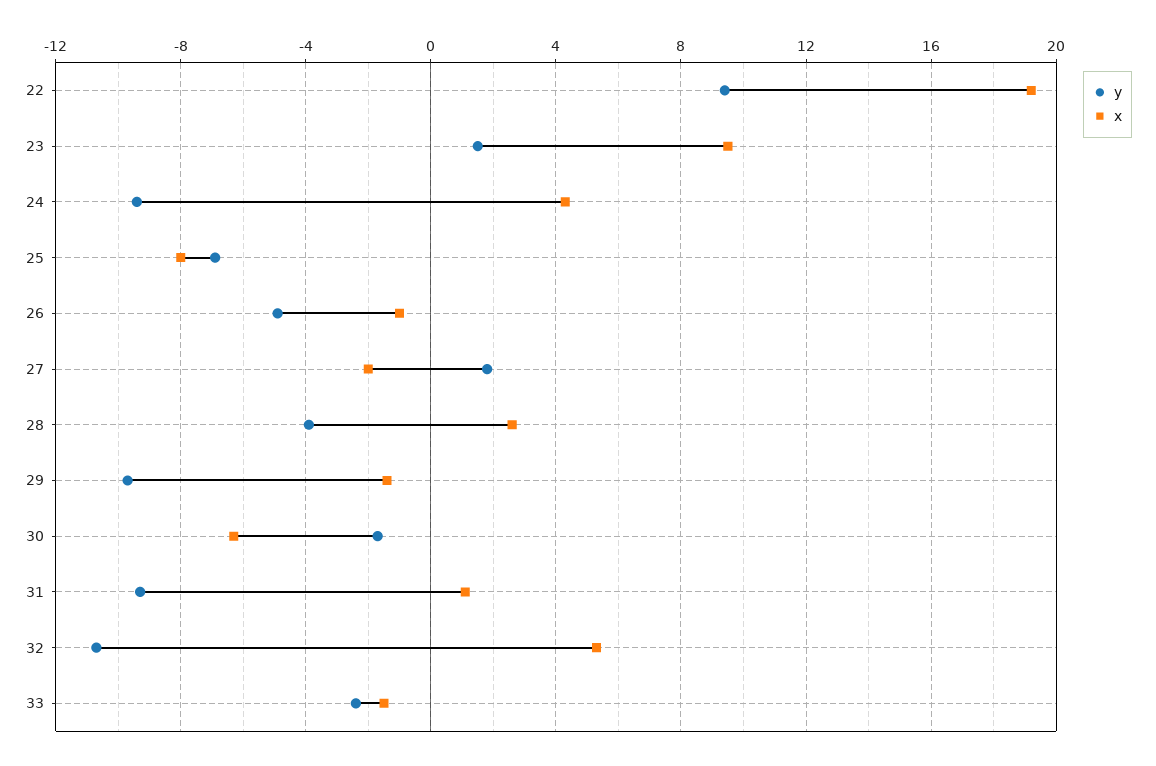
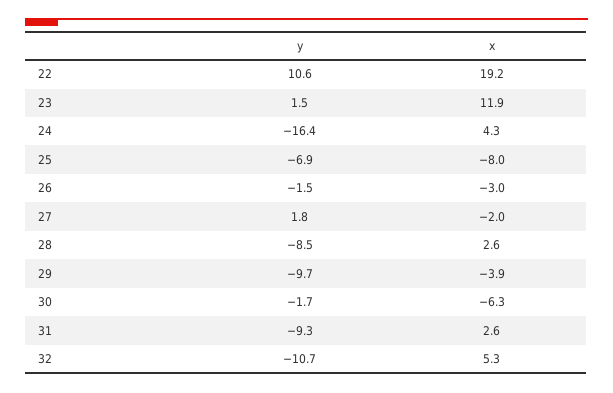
  {
    "y": {
-     "22": 9.5,
+     "22": 10.6,
      "23": 1.5,
-     "24": -9.5,
+     "24": -16.4,
      "25": -6.9,
-     "26": -5,
+     "26": -1.5,
      "27": 1.8,
-     "28": -4,
+     "28": -8.5,
      "29": -9.7,
      "30": -1.7,
      "31": -9.3,
-     "32": -10.7,
+     "32": -10.7
-     "33": -2.5
    },
    "x": {
      "22": 19.2,
-     "23": 9.5,
+     "23": 11.9,
      "24": 4.3,
      "25": -8,
-     "26": -1,
+     "26": -3,
      "27": -2,
      "28": 2.6,
-     "29": -1.5,
+     "29": -3.9,
      "30": -6.3,
-     "31": 1,
+     "31": 2.6,
-     "32": 5.3,
+     "32": 5.3
-     "33": -1.5
    }
  }

